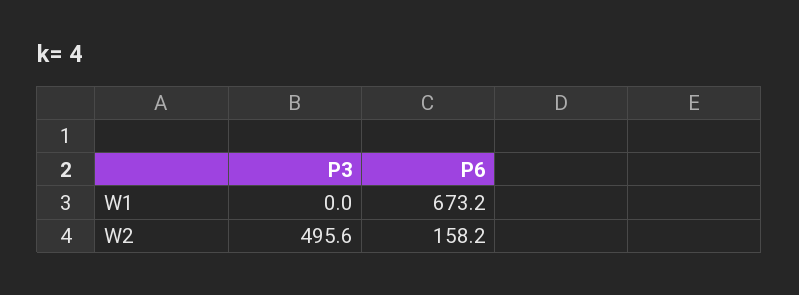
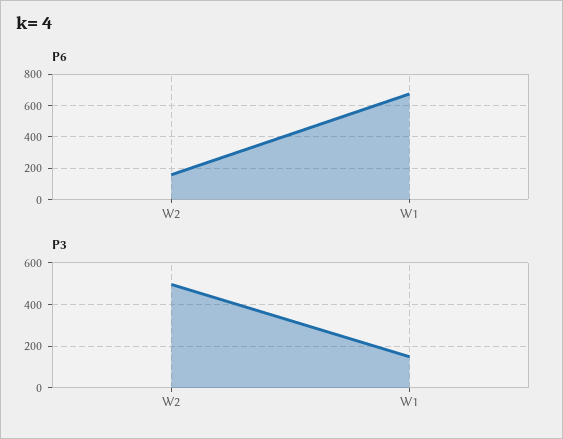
  {
    "P3": {
-     "W1": 0,
+     "W1": 150,
      "W2": 495.6
    },
    "P6": {
      "W1": 673.2,
      "W2": 158.2
    }
  }

